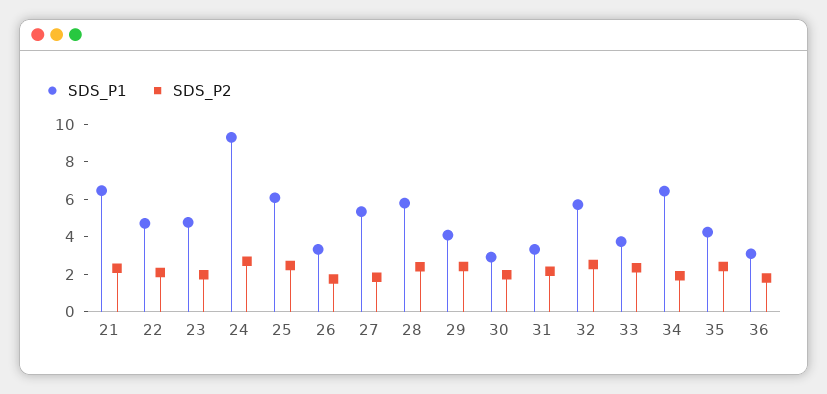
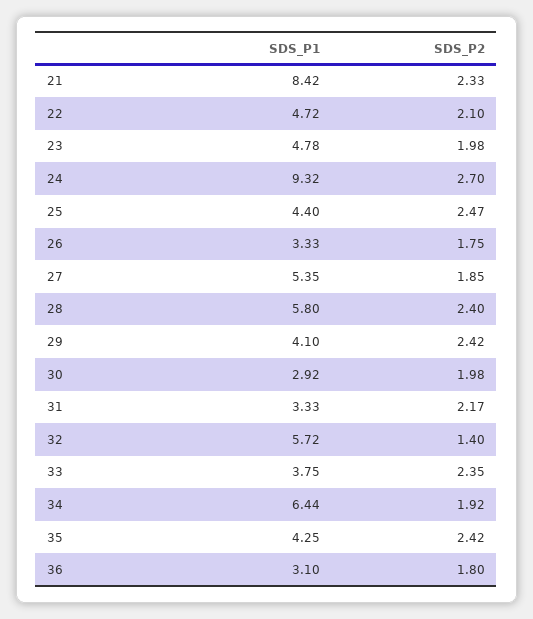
  {
    "SDS_P1": {
-     "21": 6.5,
+     "21": 8.42,
      "22": 4.72,
      "23": 4.78,
      "24": 9.32,
-     "25": 6,
+     "25": 4.4,
      "26": 3.33,
      "27": 5.35,
      "28": 5.8,
      "29": 4.1,
      "30": 2.92,
      "31": 3.33,
      "32": 5.72,
      "33": 3.75,
      "34": 6.44,
      "35": 4.25,
      "36": 3.1
    },
    "SDS_P2": {
      "21": 2.33,
      "22": 2.1,
      "23": 1.98,
      "24": 2.7,
      "25": 2.47,
      "26": 1.75,
      "27": 1.85,
      "28": 2.4,
      "29": 2.42,
      "30": 1.98,
      "31": 2.17,
-     "32": 2.5,
+     "32": 1.4,
      "33": 2.35,
      "34": 1.92,
      "35": 2.42,
      "36": 1.8
    }
  }

